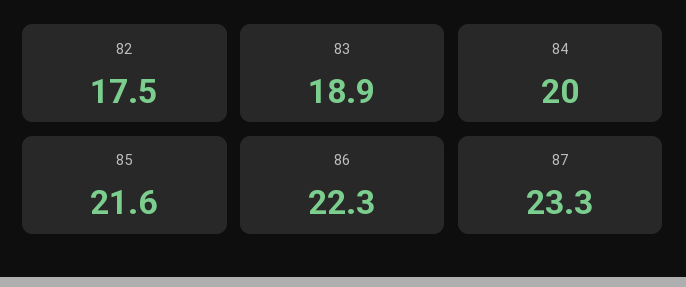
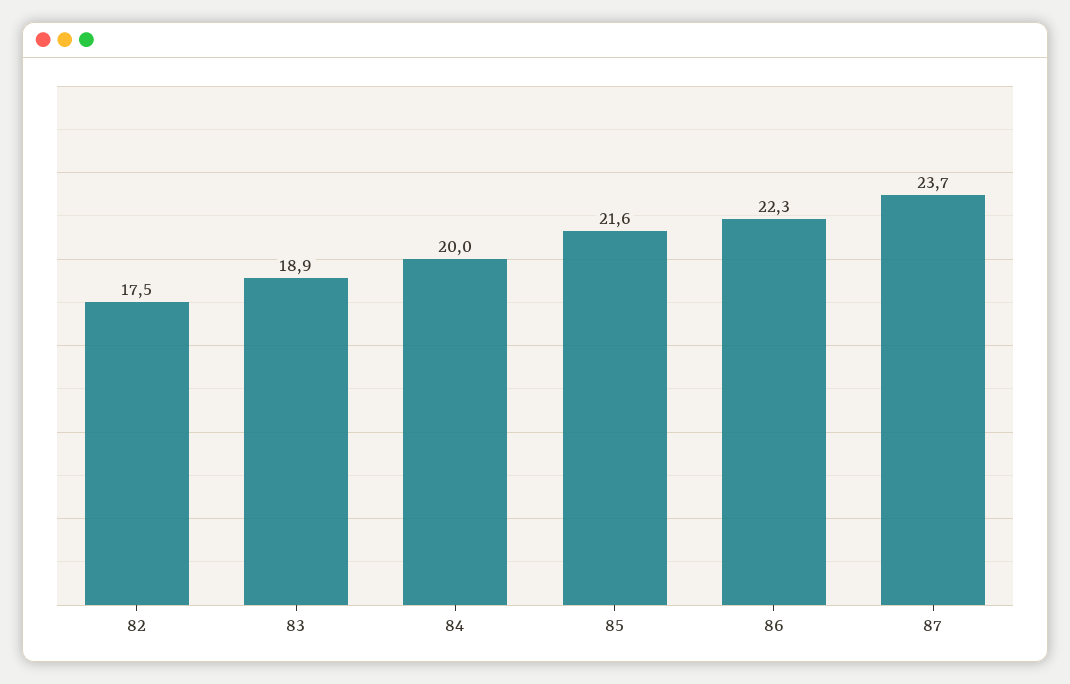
  {
    "82": 17.5,
    "83": 18.9,
    "84": 20,
    "85": 21.6,
    "86": 22.3,
-   "87": 23.3
+   "87": 23.7
  }

